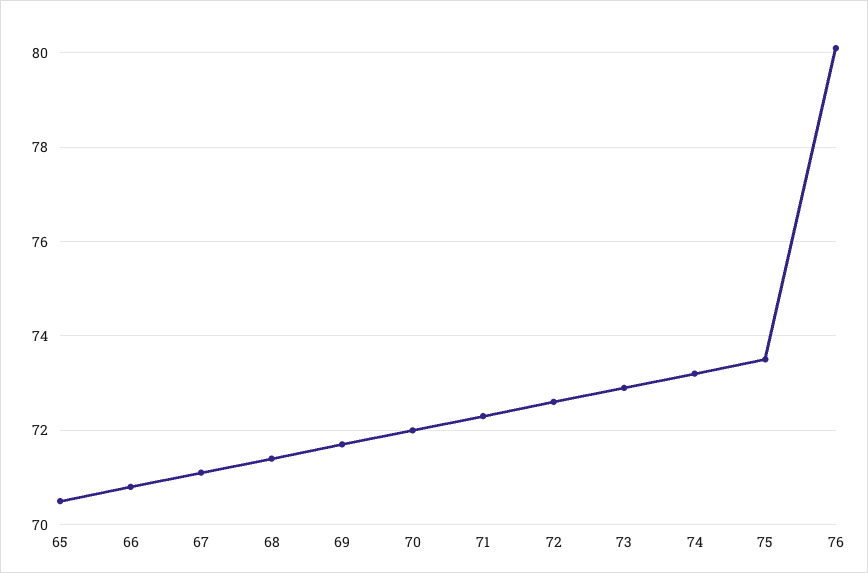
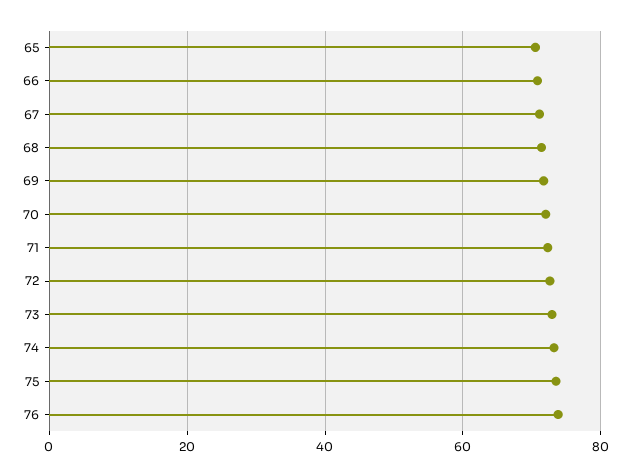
  {
    "65": 70.5,
    "66": 71,
    "67": 71,
    "68": 71.5,
    "69": 71.5,
    "70": 72,
    "71": 72.5,
    "72": 72.5,
    "73": 73,
    "74": 73,
    "75": 73.5,
-   "76": 80
+   "76": 74
  }

